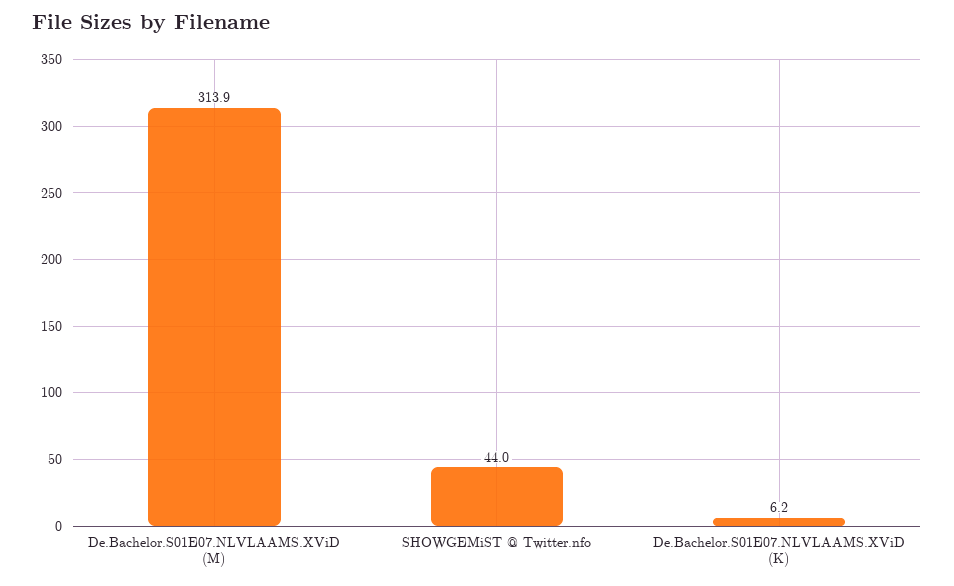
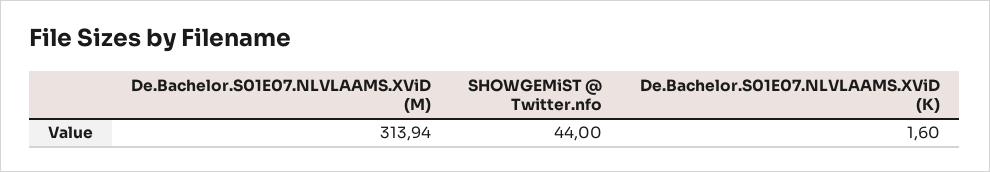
  {
    "De.Bachelor.S01E07.NLVLAAMS.XViD (M)": 313.94,
    "SHOWGEMiST @ Twitter.nfo": 44,
-   "De.Bachelor.S01E07.NLVLAAMS.XViD (K)": 6.2
+   "De.Bachelor.S01E07.NLVLAAMS.XViD (K)": 1.6
  }

